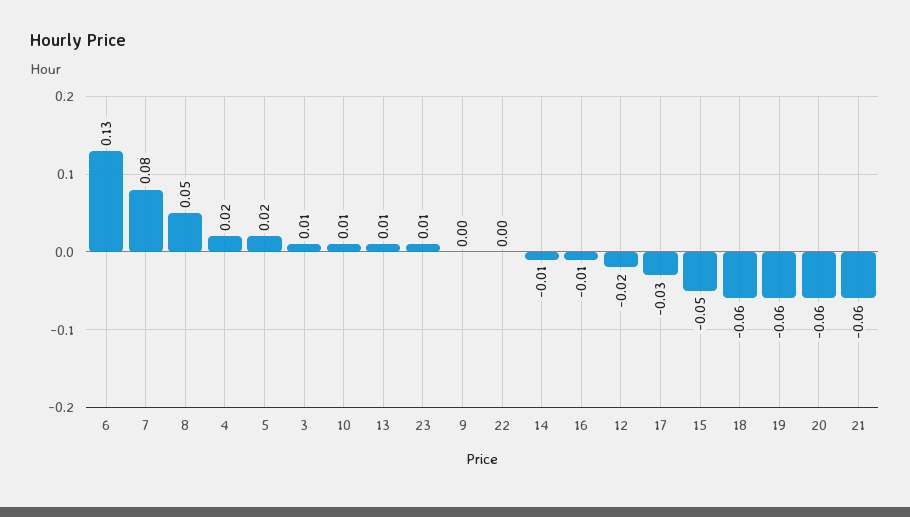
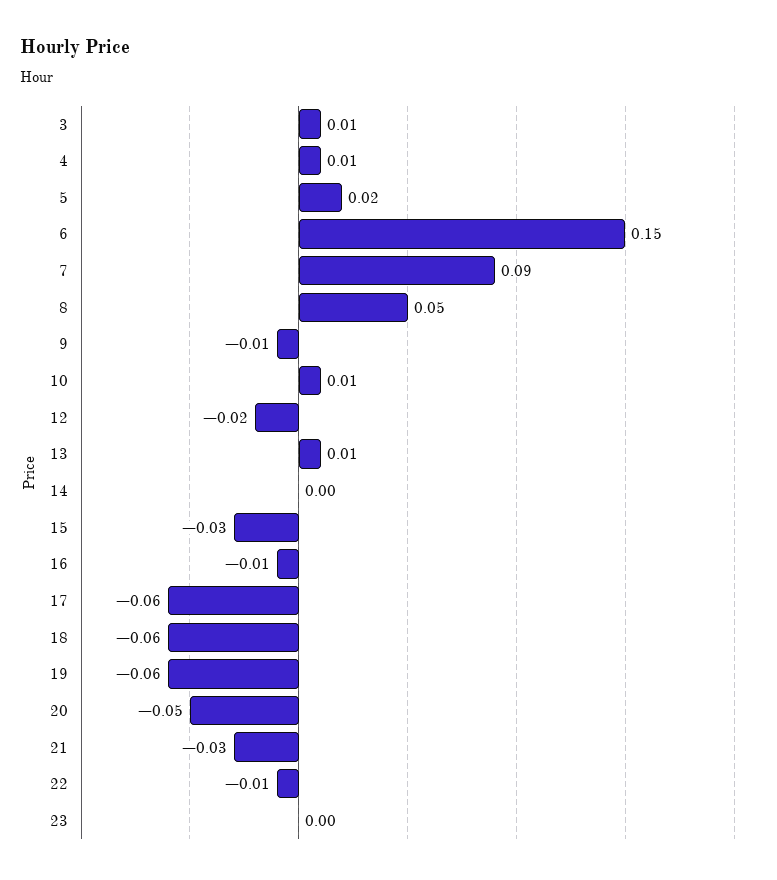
  {
-   "6": 0.13,
+   "6": 0.15,
-   "7": 0.08,
+   "7": 0.09,
    "8": 0.05,
-   "4": 0.02,
+   "4": 0.01,
    "5": 0.02,
    "3": 0.01,
    "10": 0.01,
    "13": 0.01,
-   "23": 0.01,
+   "23": 0,
-   "9": 0,
+   "9": -0.01,
-   "22": 0,
+   "22": -0.01,
-   "14": -0.01,
+   "14": 0,
    "16": -0.01,
    "12": -0.02,
-   "17": -0.03,
+   "17": -0.06,
-   "15": -0.05,
+   "15": -0.03,
    "18": -0.06,
    "19": -0.06,
-   "20": -0.06,
+   "20": -0.05,
-   "21": -0.06
+   "21": -0.03
  }

